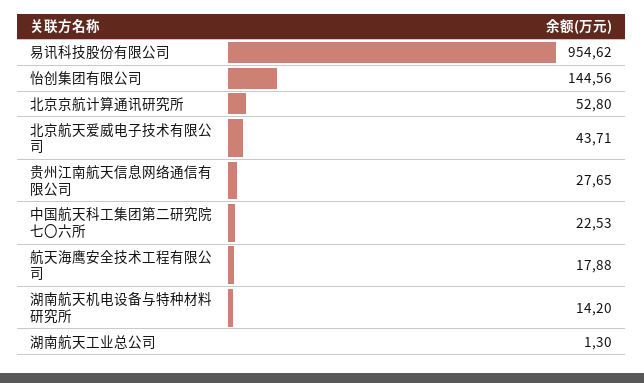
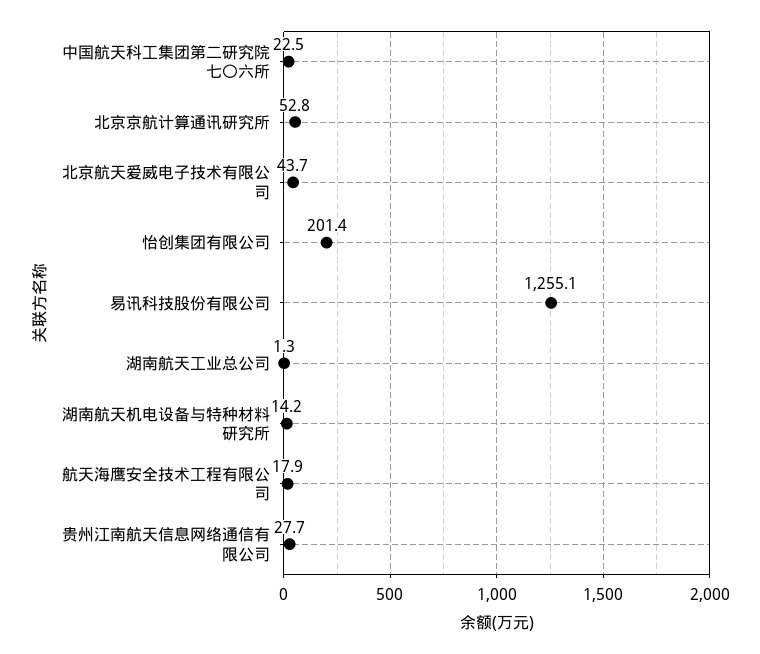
  {
-   "易讯科技股份有限公司": 954.62,
+   "易讯科技股份有限公司": 1255.1,
-   "怡创集团有限公司": 144.56,
+   "怡创集团有限公司": 201.4,
    "北京京航计算通讯研究所": 52.8,
    "北京航天爱威电子技术有限公司": 43.71,
    "贵州江南航天信息网络通信有限公司": 27.65,
    "中国航天科工集团第二研究院七〇六所": 22.53,
    "航天海鹰安全技术工程有限公司": 17.88,
    "湖南航天机电设备与特种材料研究所": 14.2,
    "湖南航天工业总公司": 1.3
  }

